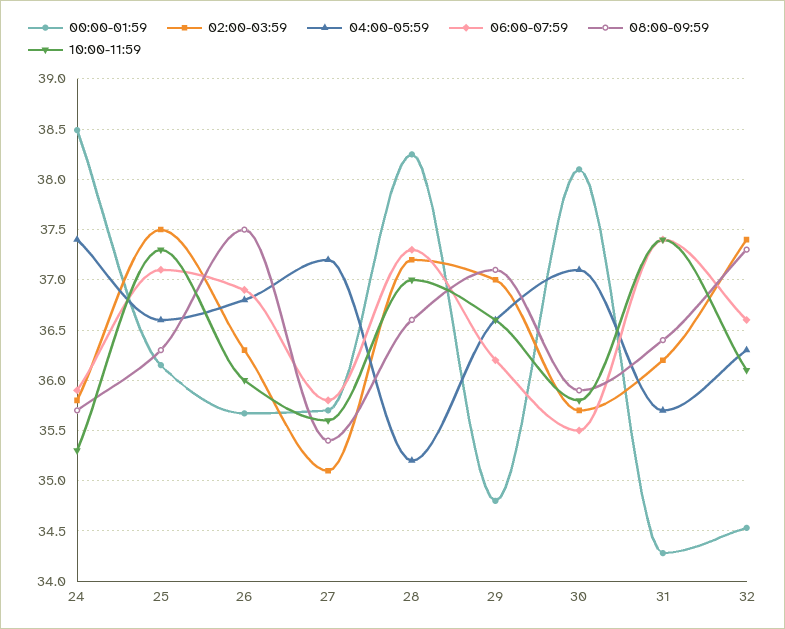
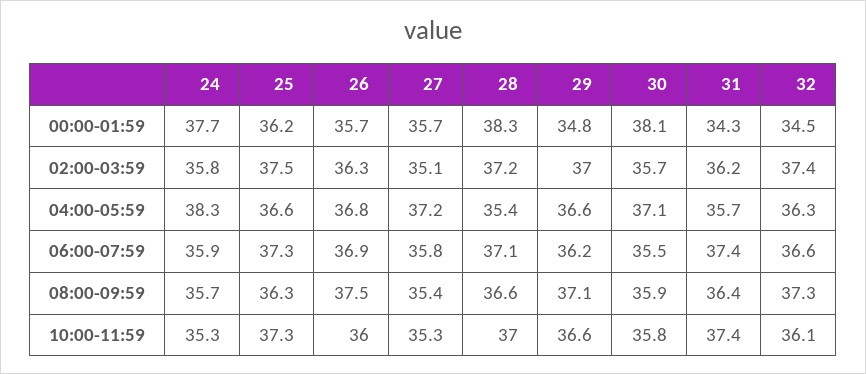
  {
    "00:00-01:59": {
-     "24": 38.5,
+     "24": 37.7,
      "25": 36.2,
      "26": 35.7,
      "27": 35.7,
      "28": 38.3,
      "29": 34.8,
      "30": 38.1,
      "31": 34.3,
      "32": 34.5
    },
    "02:00-03:59": {
      "24": 35.8,
      "25": 37.5,
      "26": 36.3,
      "27": 35.1,
      "28": 37.2,
      "29": 37,
      "30": 35.7,
      "31": 36.2,
      "32": 37.4
    },
    "04:00-05:59": {
-     "24": 37.4,
+     "24": 38.3,
      "25": 36.6,
      "26": 36.8,
      "27": 37.2,
-     "28": 35.2,
+     "28": 35.4,
      "29": 36.6,
      "30": 37.1,
      "31": 35.7,
      "32": 36.3
    },
    "06:00-07:59": {
      "24": 35.9,
-     "25": 37.1,
+     "25": 37.3,
      "26": 36.9,
      "27": 35.8,
-     "28": 37.3,
+     "28": 37.1,
      "29": 36.2,
      "30": 35.5,
      "31": 37.4,
      "32": 36.6
    },
    "08:00-09:59": {
      "24": 35.7,
      "25": 36.3,
      "26": 37.5,
      "27": 35.4,
      "28": 36.6,
      "29": 37.1,
      "30": 35.9,
      "31": 36.4,
      "32": 37.3
    },
    "10:00-11:59": {
      "24": 35.3,
      "25": 37.3,
      "26": 36,
-     "27": 35.6,
+     "27": 35.3,
      "28": 37,
      "29": 36.6,
      "30": 35.8,
      "31": 37.4,
      "32": 36.1
    }
  }

